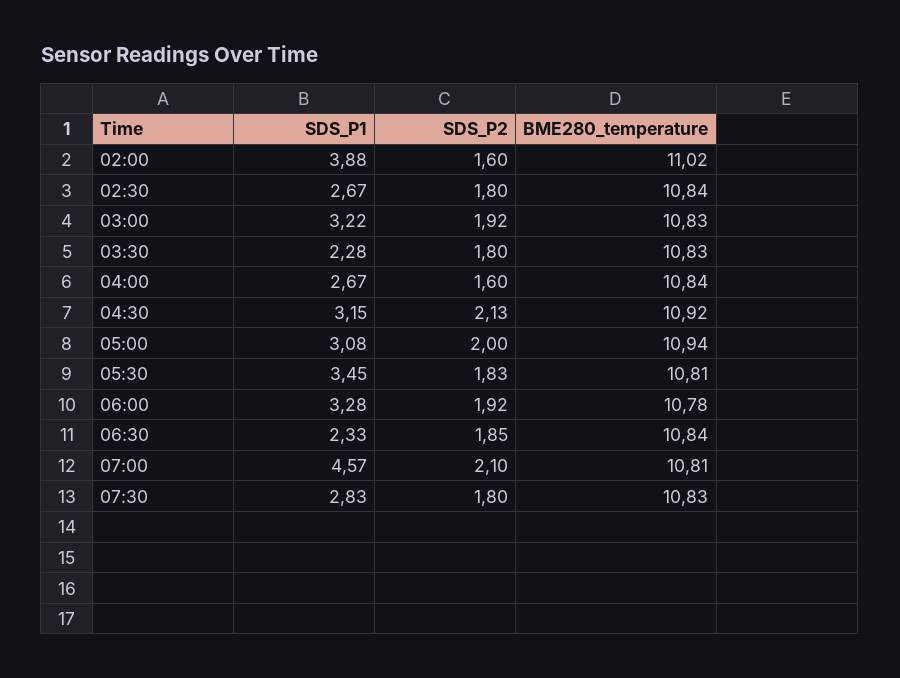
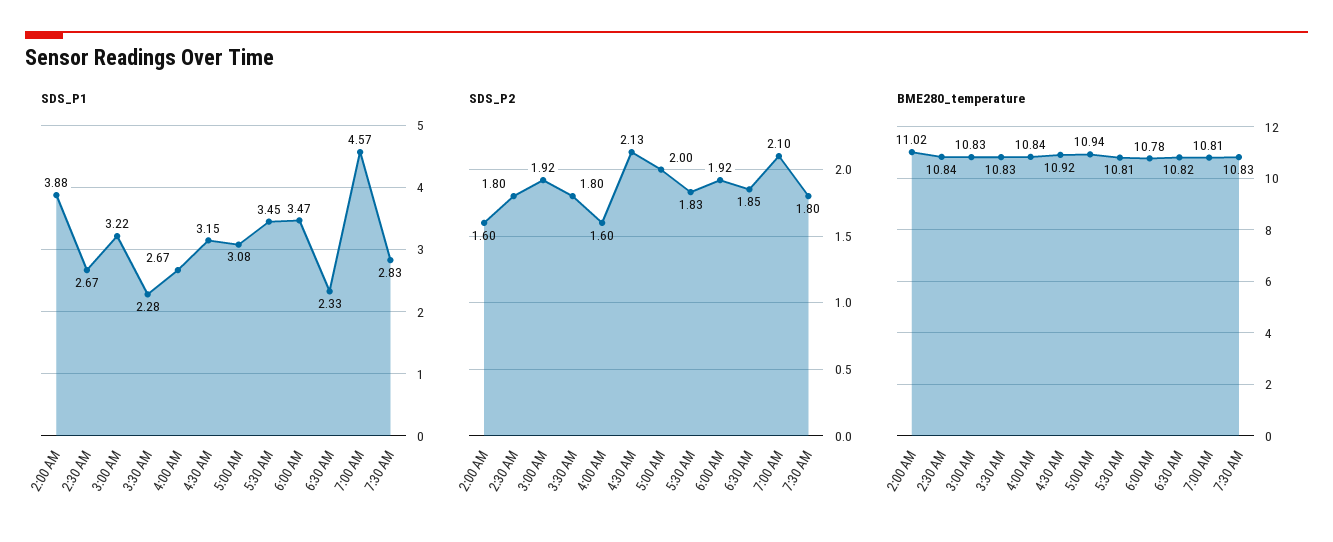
  {
    "SDS_P1": {
      "02:00": 3.88,
      "02:30": 2.67,
      "03:00": 3.22,
      "03:30": 2.28,
      "04:00": 2.67,
      "04:30": 3.15,
      "05:00": 3.08,
      "05:30": 3.45,
-     "06:00": 3.28,
+     "06:00": 3.47,
      "06:30": 2.33,
      "07:00": 4.57,
      "07:30": 2.83
    },
    "SDS_P2": {
      "02:00": 1.6,
      "02:30": 1.8,
      "03:00": 1.92,
      "03:30": 1.8,
      "04:00": 1.6,
      "04:30": 2.13,
      "05:00": 2,
      "05:30": 1.83,
      "06:00": 1.92,
      "06:30": 1.85,
      "07:00": 2.1,
      "07:30": 1.8
    },
    "BME280_temperature": {
      "02:00": 11.02,
      "02:30": 10.84,
      "03:00": 10.83,
      "03:30": 10.83,
      "04:00": 10.84,
      "04:30": 10.92,
      "05:00": 10.94,
      "05:30": 10.81,
      "06:00": 10.78,
-     "06:30": 10.84,
+     "06:30": 10.82,
      "07:00": 10.81,
      "07:30": 10.83
    }
  }

